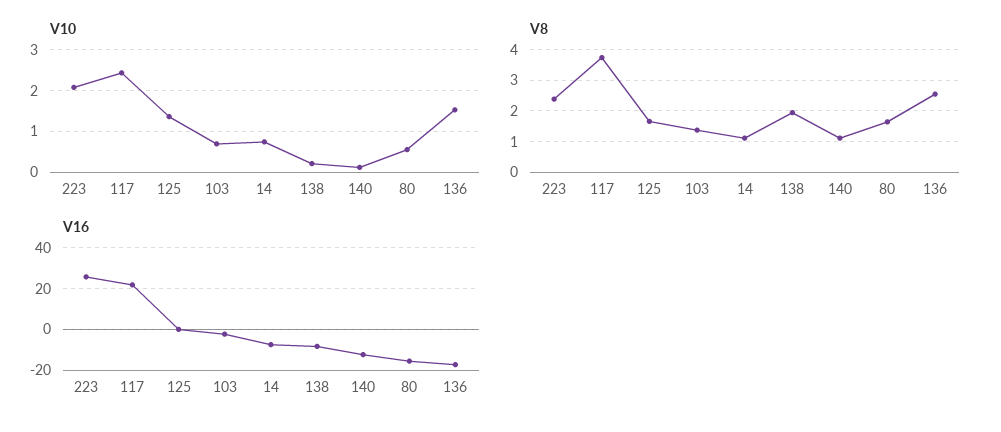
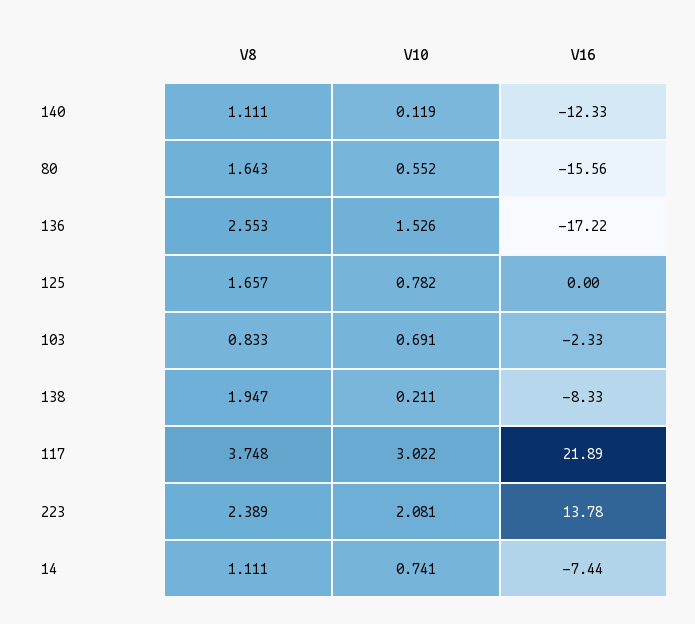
  {
    "V10": {
      "223": 2.081,
-     "117": 2.4,
+     "117": 3.022,
-     "125": 1.4,
+     "125": 0.782,
      "103": 0.691,
      "14": 0.741,
      "138": 0.211,
      "140": 0.119,
      "80": 0.552,
      "136": 1.526
    },
    "V8": {
      "223": 2.389,
      "117": 3.748,
      "125": 1.657,
-     "103": 1.4,
+     "103": 0.833,
      "14": 1.111,
      "138": 1.947,
      "140": 1.111,
      "80": 1.643,
      "136": 2.553
    },
    "V16": {
-     "223": 25,
+     "223": 13.78,
      "117": 21.89,
      "125": 0,
      "103": -2.33,
      "14": -7.44,
      "138": -8.33,
      "140": -12.33,
      "80": -15.56,
      "136": -17.22
    }
  }

